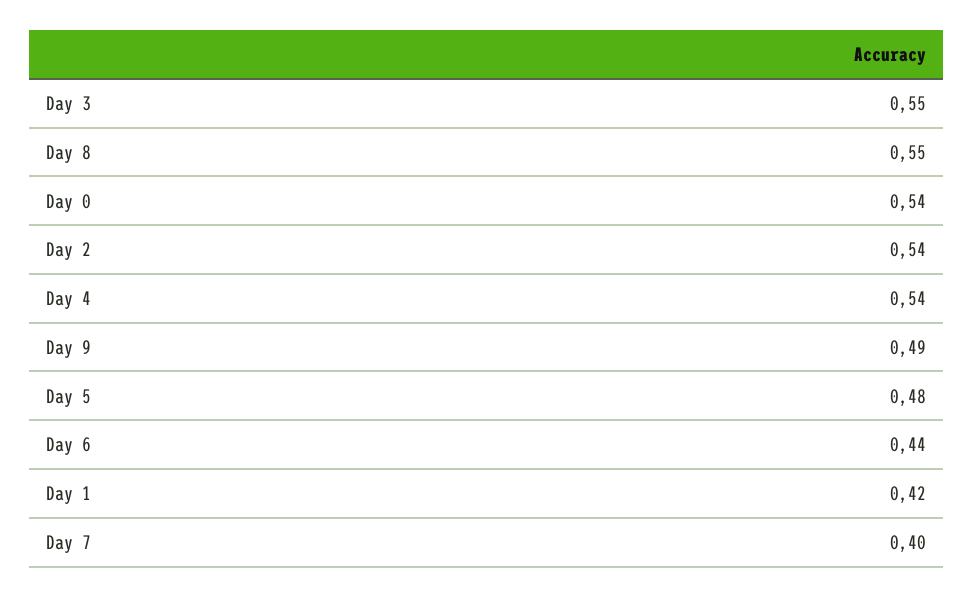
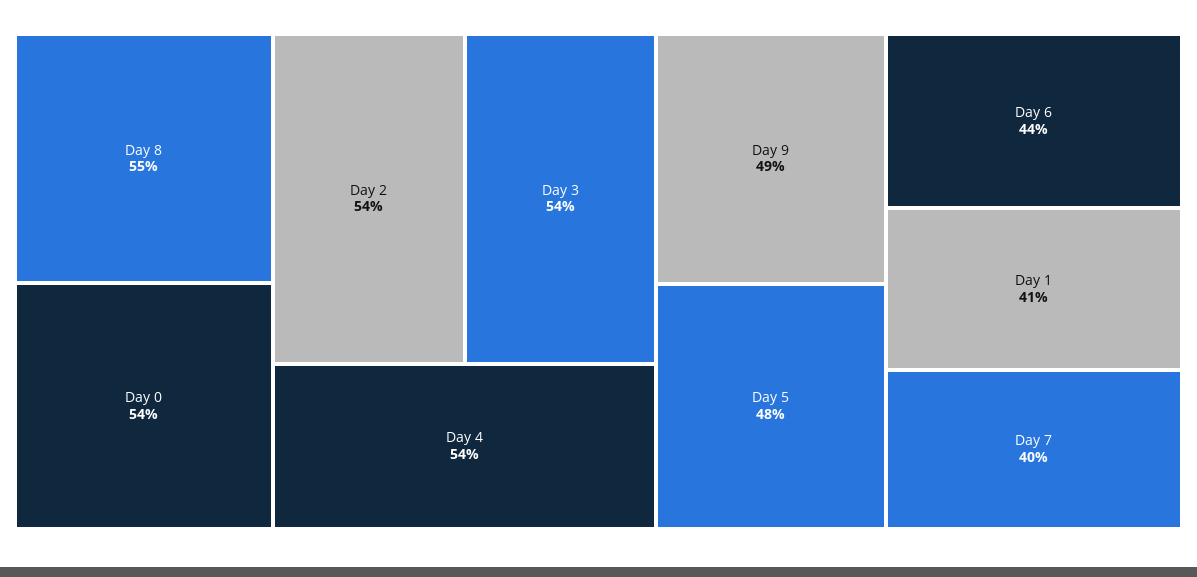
  {
-   "Day 3": 0.55,
+   "Day 3": 0.54,
    "Day 8": 0.55,
    "Day 0": 0.54,
    "Day 2": 0.54,
    "Day 4": 0.54,
    "Day 9": 0.49,
    "Day 5": 0.48,
    "Day 6": 0.44,
-   "Day 1": 0.42,
+   "Day 1": 0.41,
    "Day 7": 0.4
  }

